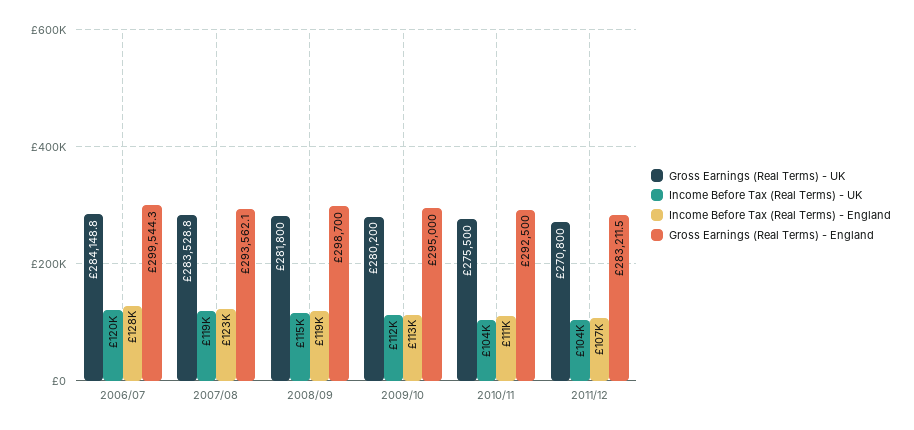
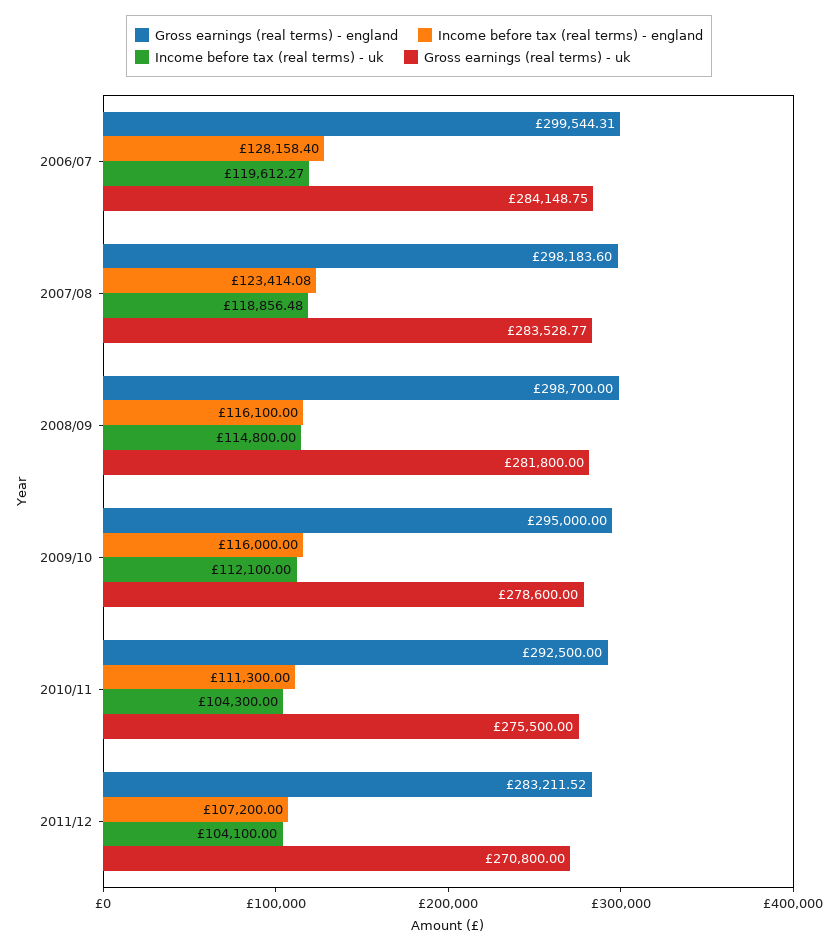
  {
    "Gross Earnings (Real Terms) - UK": {
      "2006/07": 284148.75,
      "2007/08": 283528.77,
      "2008/09": 281800,
-     "2009/10": 280200,
+     "2009/10": 278600,
      "2010/11": 275500,
      "2011/12": 270800
    },
    "Income Before Tax (Real Terms) - UK": {
      "2006/07": 119612.27,
      "2007/08": 118856.48,
      "2008/09": 114800,
      "2009/10": 112100,
      "2010/11": 104300,
      "2011/12": 104100
    },
    "Income Before Tax (Real Terms) - England": {
      "2006/07": 128158.4,
      "2007/08": 123414.08,
-     "2008/09": 119000,
+     "2008/09": 116100,
-     "2009/10": 113000,
+     "2009/10": 116000,
      "2010/11": 111300,
      "2011/12": 107200
    },
    "Gross Earnings (Real Terms) - England": {
      "2006/07": 299544.31,
-     "2007/08": 293562.1,
+     "2007/08": 298183.6,
      "2008/09": 298700,
      "2009/10": 295000,
      "2010/11": 292500,
      "2011/12": 283211.52
    }
  }

